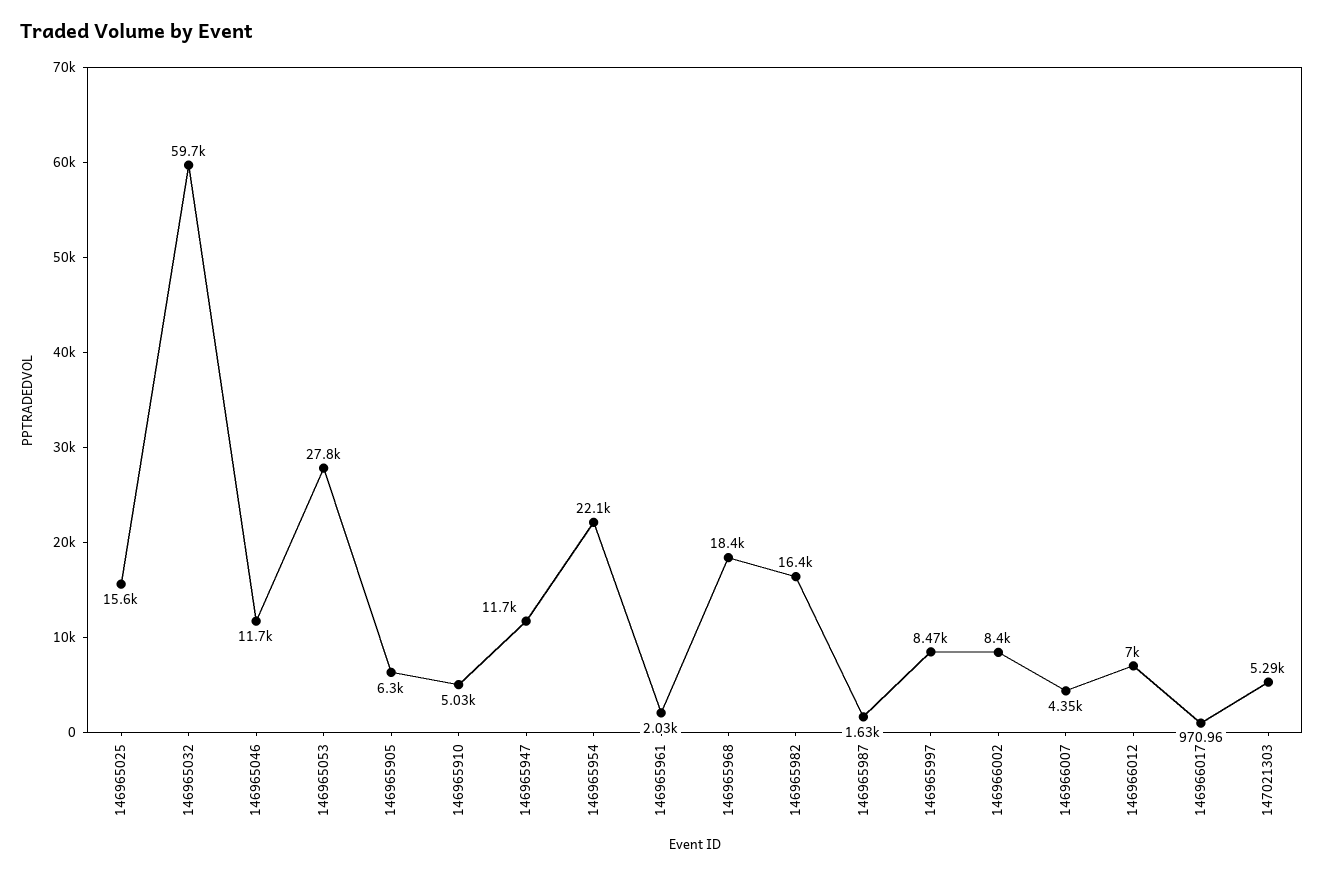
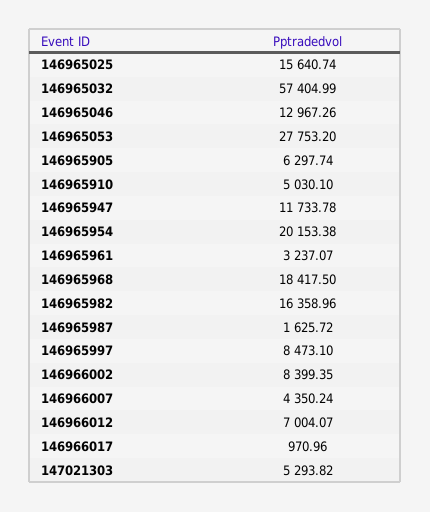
  {
    "146965025": 15640.74,
-   "146965032": 59700,
+   "146965032": 57404.99,
-   "146965046": 11700,
+   "146965046": 12967.26,
    "146965053": 27753.2,
    "146965905": 6297.74,
    "146965910": 5030.1,
    "146965947": 11733.78,
-   "146965954": 22100,
+   "146965954": 20153.38,
-   "146965961": 2030,
+   "146965961": 3237.07,
    "146965968": 18417.5,
    "146965982": 16358.96,
    "146965987": 1625.72,
    "146965997": 8473.1,
    "146966002": 8399.35,
    "146966007": 4350.24,
    "146966012": 7004.07,
    "146966017": 970.96,
    "147021303": 5293.82
  }

